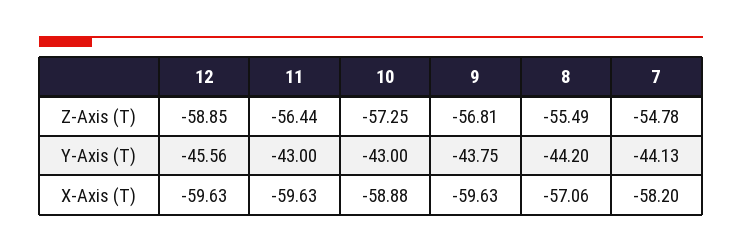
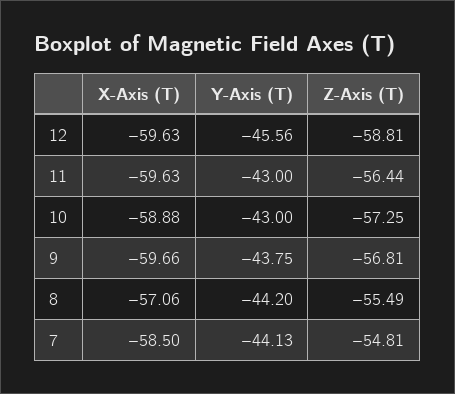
  {
    "12": {
-     "Z-Axis (T)": -58.85,
+     "Z-Axis (T)": -58.81,
      "Y-Axis (T)": -45.56,
      "X-Axis (T)": -59.63
    },
    "11": {
      "Z-Axis (T)": -56.44,
      "Y-Axis (T)": -43,
      "X-Axis (T)": -59.63
    },
    "10": {
      "Z-Axis (T)": -57.25,
      "Y-Axis (T)": -43,
      "X-Axis (T)": -58.88
    },
    "9": {
      "Z-Axis (T)": -56.81,
      "Y-Axis (T)": -43.75,
-     "X-Axis (T)": -59.63
+     "X-Axis (T)": -59.66
    },
    "8": {
      "Z-Axis (T)": -55.49,
      "Y-Axis (T)": -44.2,
      "X-Axis (T)": -57.06
    },
    "7": {
-     "Z-Axis (T)": -54.78,
+     "Z-Axis (T)": -54.81,
      "Y-Axis (T)": -44.13,
-     "X-Axis (T)": -58.2
+     "X-Axis (T)": -58.5
    }
  }

